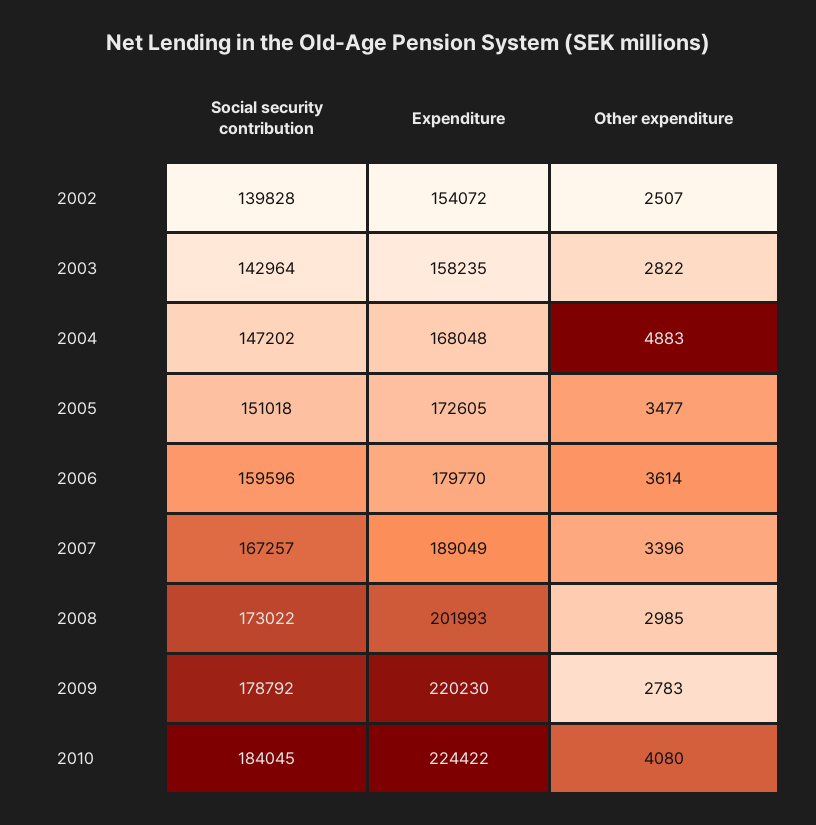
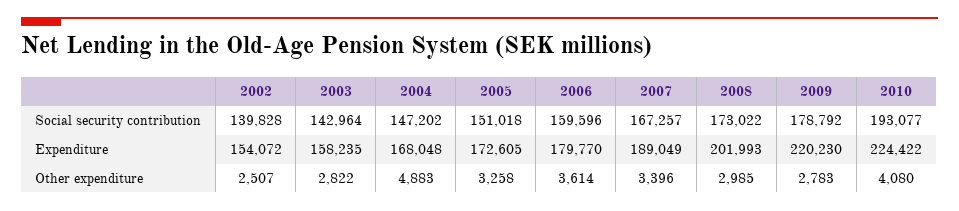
  {
    "Social security contribution": {
      "2002": 139828,
      "2003": 142964,
      "2004": 147202,
      "2005": 151018,
      "2006": 159596,
      "2007": 167257,
      "2008": 173022,
      "2009": 178792,
-     "2010": 184045
+     "2010": 193077
    },
    "Expenditure": {
      "2002": 154072,
      "2003": 158235,
      "2004": 168048,
      "2005": 172605,
      "2006": 179770,
      "2007": 189049,
      "2008": 201993,
      "2009": 220230,
      "2010": 224422
    },
    "Other expenditure": {
      "2002": 2507,
      "2003": 2822,
      "2004": 4883,
-     "2005": 3477,
+     "2005": 3258,
      "2006": 3614,
      "2007": 3396,
      "2008": 2985,
      "2009": 2783,
      "2010": 4080
    }
  }

